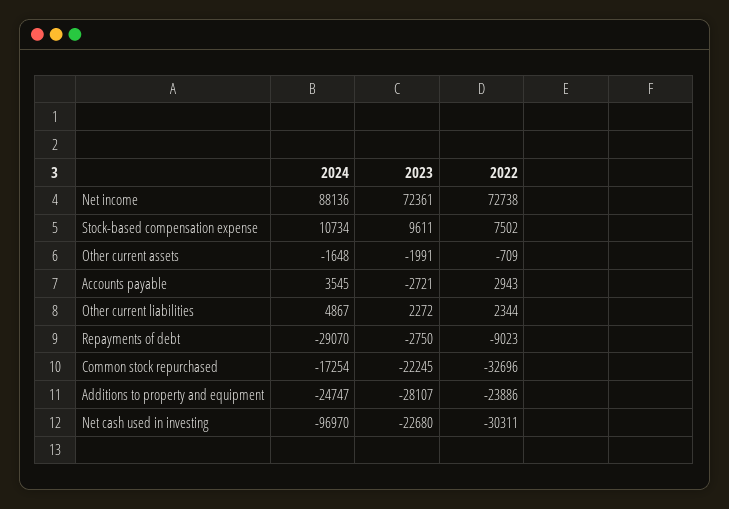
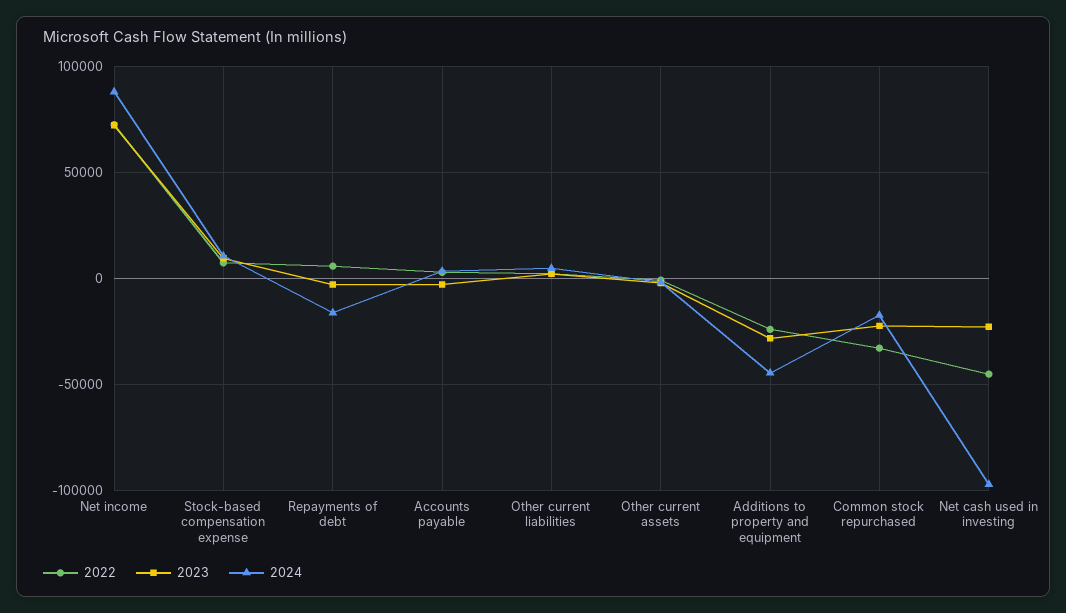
  {
    "2024": {
      "Net income": 88136,
      "Stock-based compensation expense": 10734,
      "Other current assets": -1648,
      "Accounts payable": 3545,
      "Other current liabilities": 4867,
-     "Repayments of debt": -29070,
+     "Repayments of debt": -15000,
      "Common stock repurchased": -17254,
-     "Additions to property and equipment": -24747,
+     "Additions to property and equipment": -45000,
      "Net cash used in investing": -96970
    },
    "2023": {
      "Net income": 72361,
      "Stock-based compensation expense": 9611,
      "Other current assets": -1991,
      "Accounts payable": -2721,
      "Other current liabilities": 2272,
      "Repayments of debt": -2750,
      "Common stock repurchased": -22245,
      "Additions to property and equipment": -28107,
      "Net cash used in investing": -22680
    },
    "2022": {
      "Net income": 72738,
      "Stock-based compensation expense": 7502,
      "Other current assets": -709,
      "Accounts payable": 2943,
      "Other current liabilities": 2344,
-     "Repayments of debt": -9023,
+     "Repayments of debt": 5000,
      "Common stock repurchased": -32696,
      "Additions to property and equipment": -23886,
-     "Net cash used in investing": -30311
+     "Net cash used in investing": -45000
    }
  }

